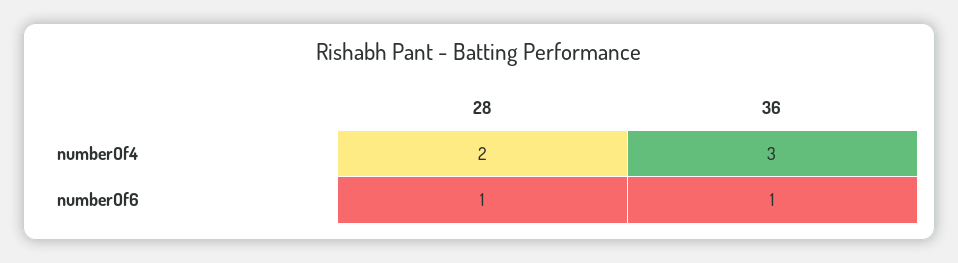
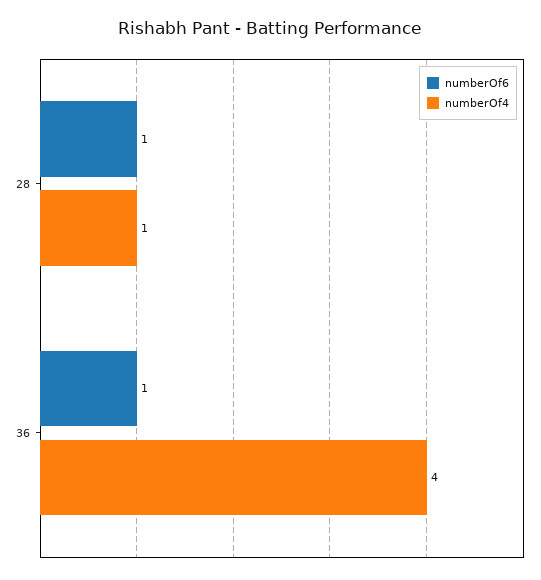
  {
    "numberOf4": {
-     "28": 2,
+     "28": 1,
-     "36": 3
+     "36": 4
    },
    "numberOf6": {
      "28": 1,
      "36": 1
    }
  }

